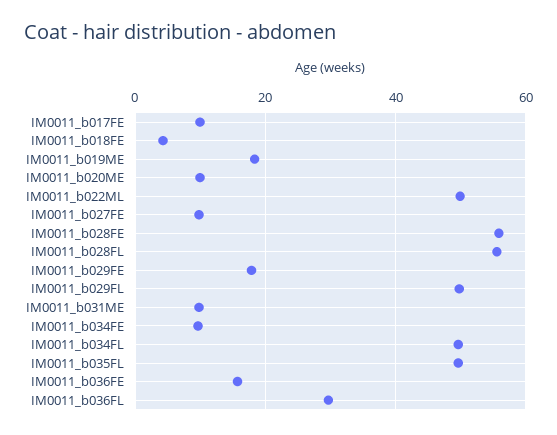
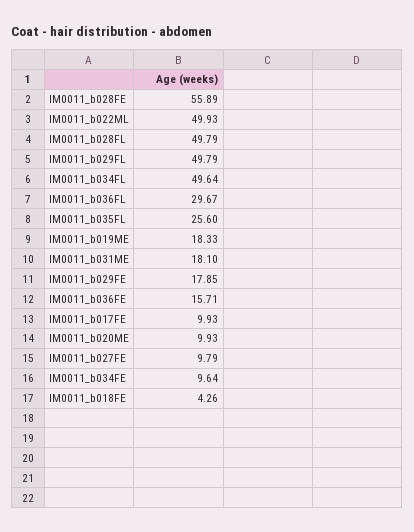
  {
    "IM0011_b017FE": 9.93,
    "IM0011_b018FE": 4.26,
    "IM0011_b019ME": 18.33,
    "IM0011_b020ME": 9.93,
    "IM0011_b022ML": 49.93,
    "IM0011_b027FE": 9.79,
    "IM0011_b028FE": 55.89,
-   "IM0011_b028FL": 56,
+   "IM0011_b028FL": 49.79,
    "IM0011_b029FE": 17.85,
    "IM0011_b029FL": 49.79,
-   "IM0011_b031ME": 10,
+   "IM0011_b031ME": 18.1,
    "IM0011_b034FE": 9.64,
    "IM0011_b034FL": 49.64,
-   "IM0011_b035FL": 50,
+   "IM0011_b035FL": 25.6,
    "IM0011_b036FE": 15.71,
    "IM0011_b036FL": 29.67
  }

